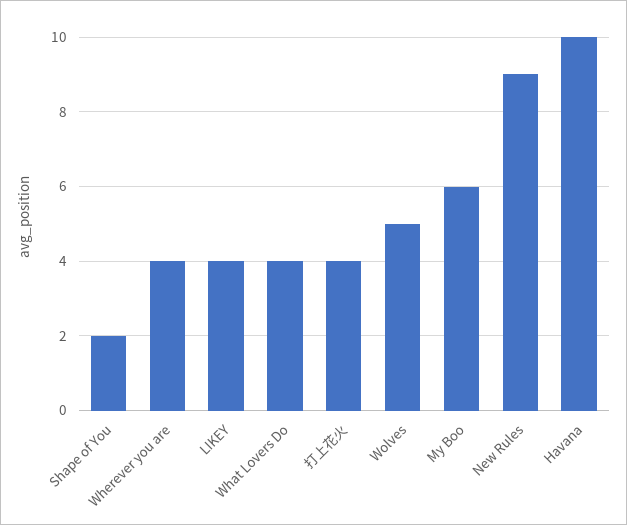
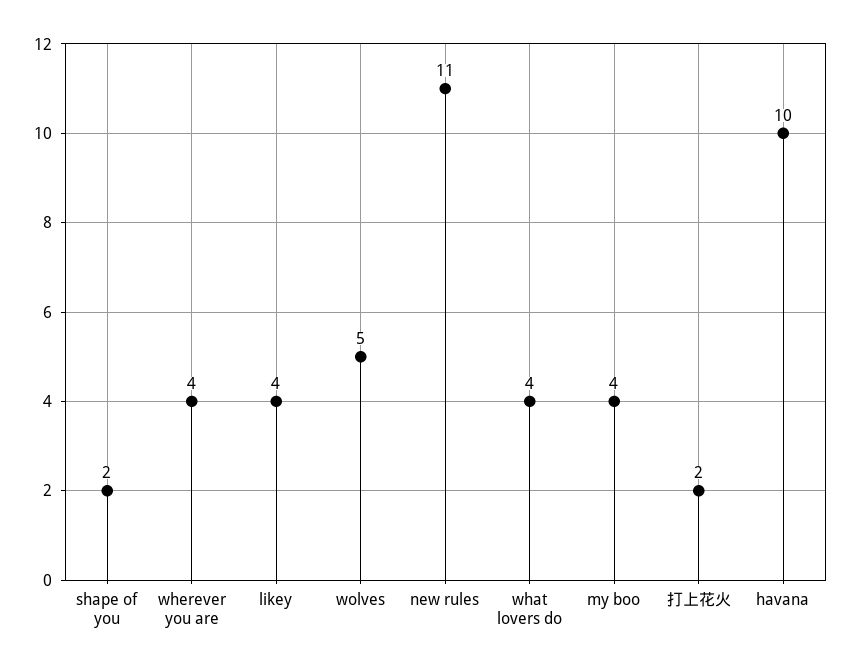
  {
    "Shape of You": 2,
    "Wherever you are": 4,
    "LIKEY": 4,
    "What Lovers Do": 4,
-   "打上花火": 4,
+   "打上花火": 2,
    "Wolves": 5,
-   "My Boo": 6,
+   "My Boo": 4,
-   "New Rules": 9,
+   "New Rules": 11,
    "Havana": 10
  }

